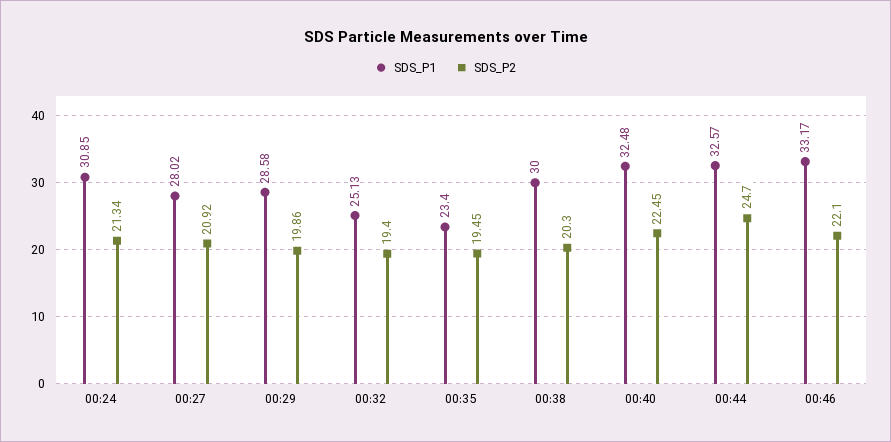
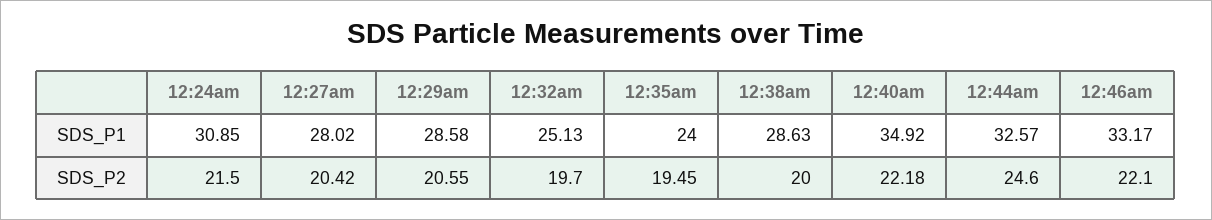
  {
    "SDS_P1": {
      "00:24": 30.85,
      "00:27": 28.02,
      "00:29": 28.58,
      "00:32": 25.13,
-     "00:35": 23.4,
+     "00:35": 24,
-     "00:38": 30,
+     "00:38": 28.63,
-     "00:40": 32.48,
+     "00:40": 34.92,
      "00:44": 32.57,
      "00:46": 33.17
    },
    "SDS_P2": {
-     "00:24": 21.34,
+     "00:24": 21.5,
-     "00:27": 20.92,
+     "00:27": 20.42,
-     "00:29": 19.86,
+     "00:29": 20.55,
-     "00:32": 19.4,
+     "00:32": 19.7,
      "00:35": 19.45,
-     "00:38": 20.3,
+     "00:38": 20,
-     "00:40": 22.45,
+     "00:40": 22.18,
-     "00:44": 24.7,
+     "00:44": 24.6,
      "00:46": 22.1
    }
  }

